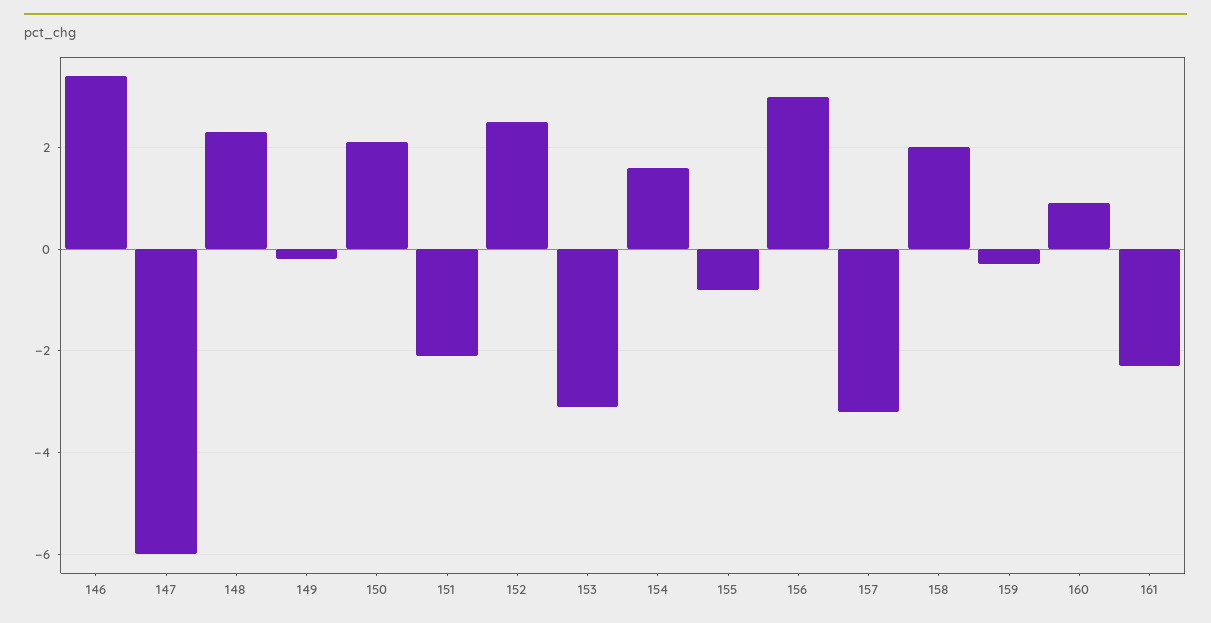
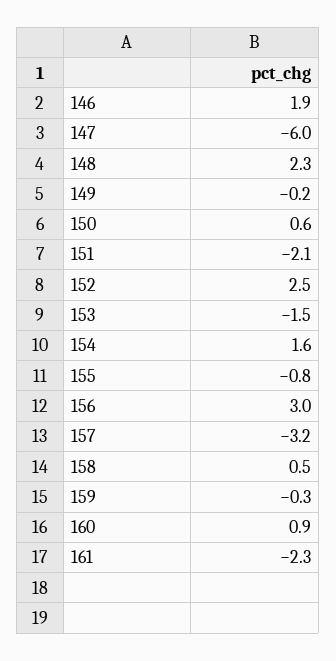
  {
-   "146": 3.5,
+   "146": 1.9,
    "147": -6,
    "148": 2.3,
    "149": -0.2,
-   "150": 2,
+   "150": 0.6,
    "151": -2.1,
    "152": 2.5,
-   "153": -3,
+   "153": -1.5,
    "154": 1.6,
    "155": -0.8,
    "156": 3,
    "157": -3.2,
-   "158": 2,
+   "158": 0.5,
    "159": -0.3,
    "160": 0.9,
    "161": -2.3
  }

